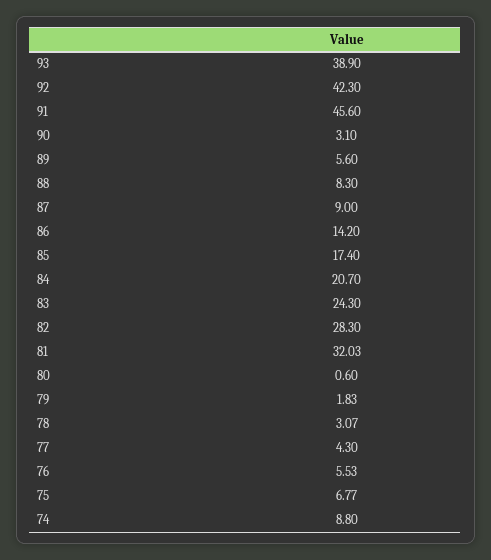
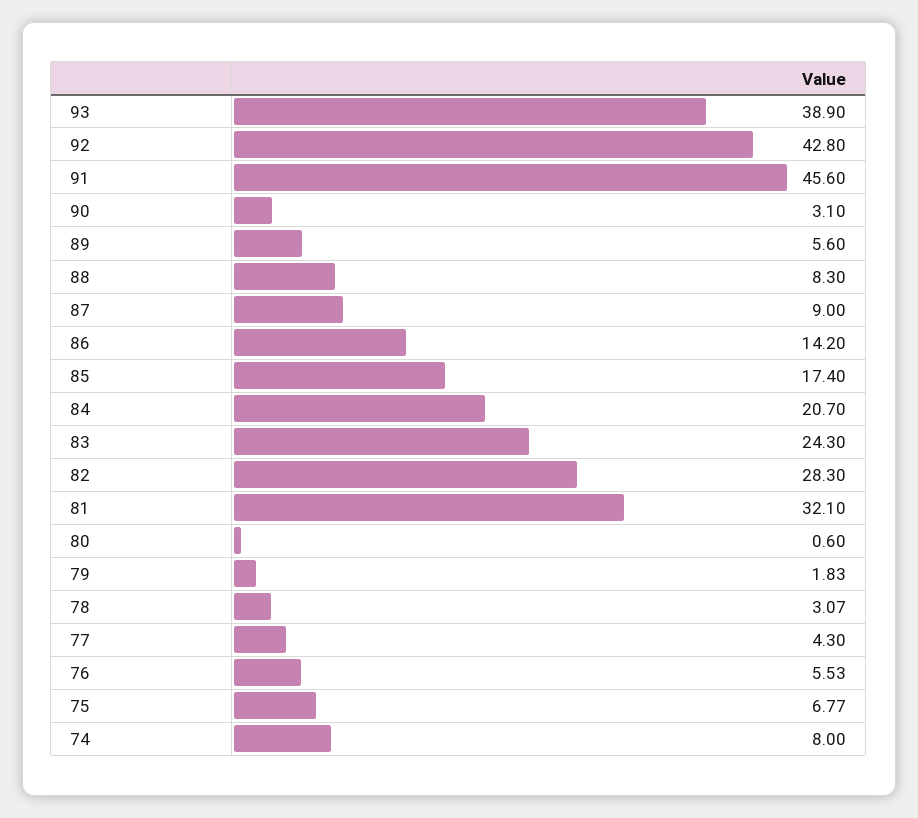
  {
    "93": 38.9,
-   "92": 42.3,
+   "92": 42.8,
    "91": 45.6,
    "90": 3.1,
    "89": 5.6,
    "88": 8.3,
    "87": 9,
    "86": 14.2,
    "85": 17.4,
    "84": 20.7,
    "83": 24.3,
    "82": 28.3,
-   "81": 32.03,
+   "81": 32.1,
    "80": 0.6,
    "79": 1.83,
    "78": 3.07,
    "77": 4.3,
    "76": 5.53,
    "75": 6.77,
-   "74": 8.8
+   "74": 8
  }

